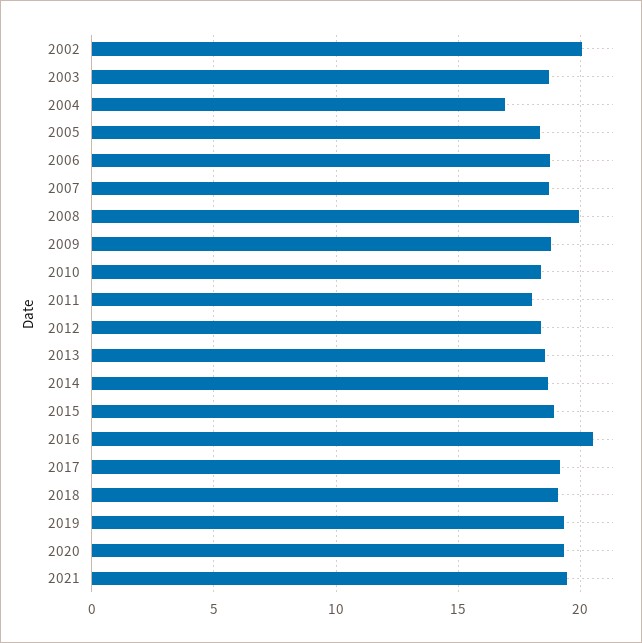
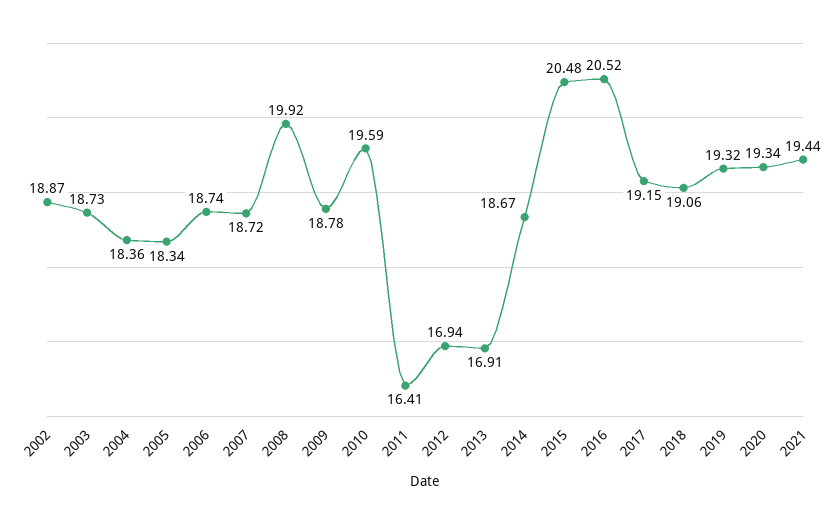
  {
-   "2002": 20,
+   "2002": 18.87,
    "2003": 18.73,
-   "2004": 17,
+   "2004": 18.36,
    "2005": 18.34,
    "2006": 18.74,
    "2007": 18.72,
    "2008": 19.92,
    "2009": 18.78,
-   "2010": 18.5,
+   "2010": 19.59,
-   "2011": 18,
+   "2011": 16.41,
-   "2012": 18.5,
+   "2012": 16.94,
-   "2013": 18.5,
+   "2013": 16.91,
    "2014": 18.67,
-   "2015": 19,
+   "2015": 20.48,
    "2016": 20.52,
    "2017": 19.15,
    "2018": 19.06,
    "2019": 19.32,
    "2020": 19.34,
    "2021": 19.44
  }

